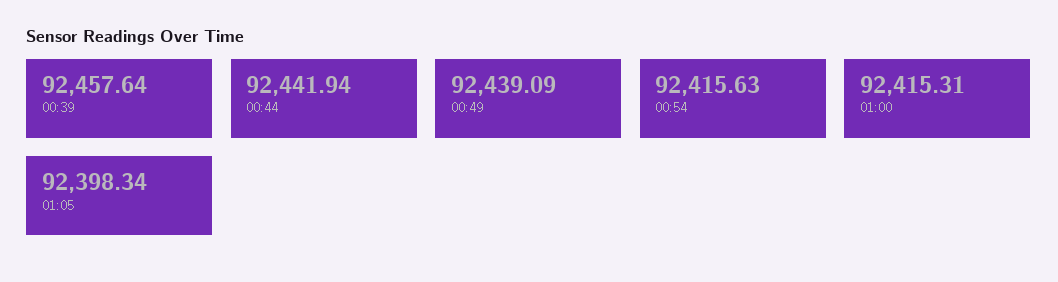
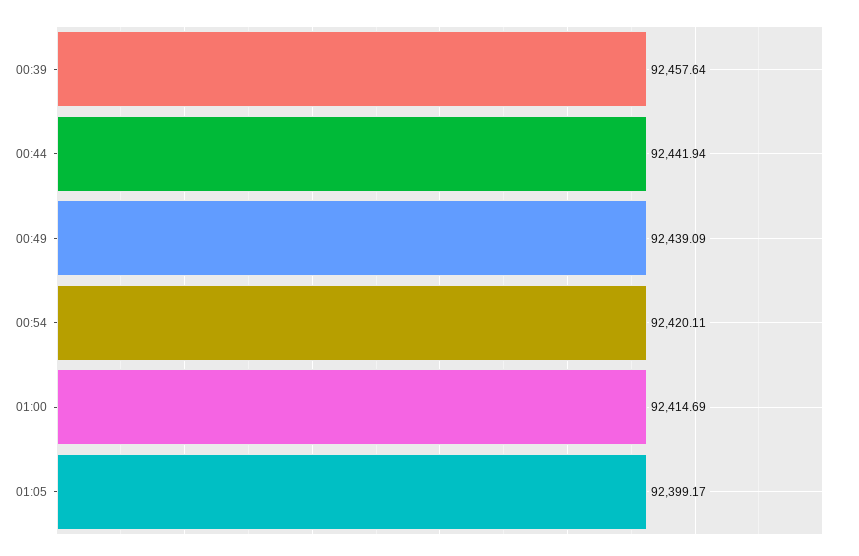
  {
    "00:39": 92457.64,
    "00:44": 92441.94,
    "00:49": 92439.09,
-   "00:54": 92415.63,
+   "00:54": 92420.11,
-   "01:00": 92415.31,
+   "01:00": 92414.69,
-   "01:05": 92398.34
+   "01:05": 92399.17
  }

